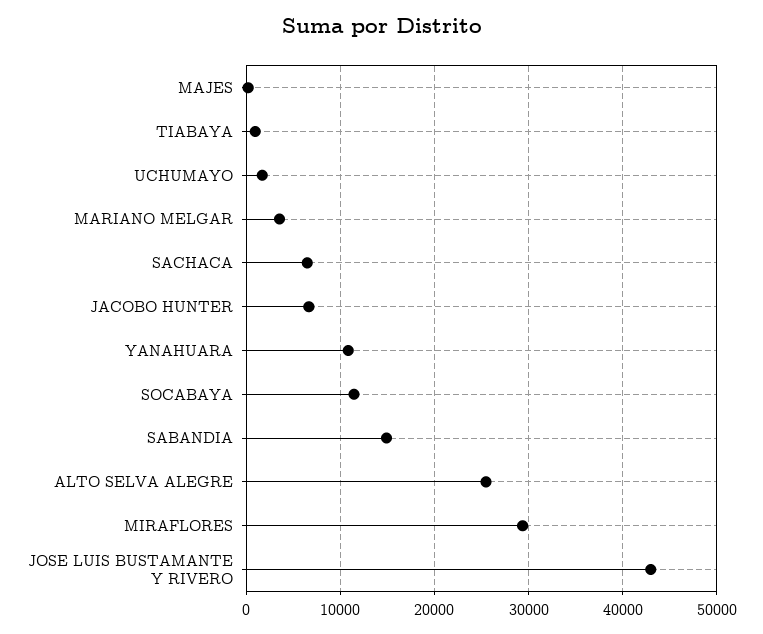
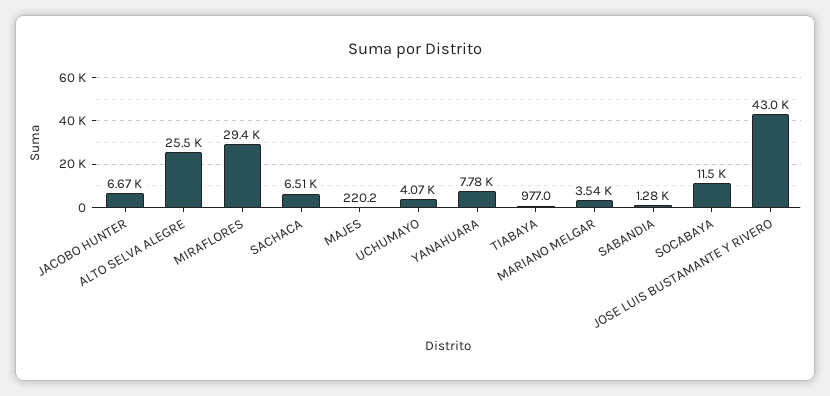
  {
    "MAJES": 220.2,
    "TIABAYA": 977,
-   "UCHUMAYO": 2000,
+   "UCHUMAYO": 4070,
    "MARIANO MELGAR": 3540,
    "SACHACA": 6510,
    "JACOBO HUNTER": 6670,
-   "YANAHUARA": 11000,
+   "YANAHUARA": 7780,
    "SOCABAYA": 11500,
-   "SABANDIA": 15000,
+   "SABANDIA": 1280,
    "ALTO SELVA ALEGRE": 25500,
    "MIRAFLORES": 29400,
    "JOSE LUIS BUSTAMANTE Y RIVERO": 43000
  }

